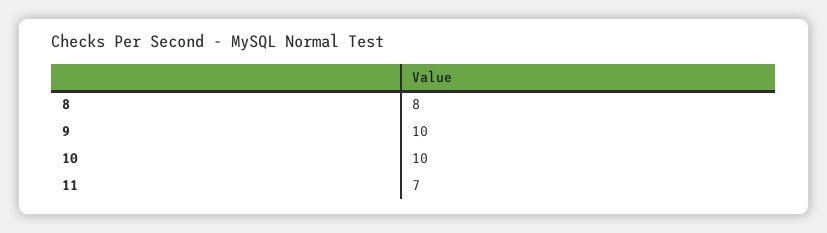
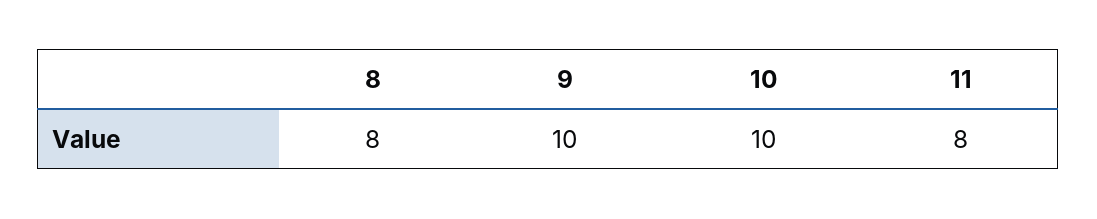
  {
    "8": 8,
    "9": 10,
    "10": 10,
-   "11": 7
+   "11": 8
  }

